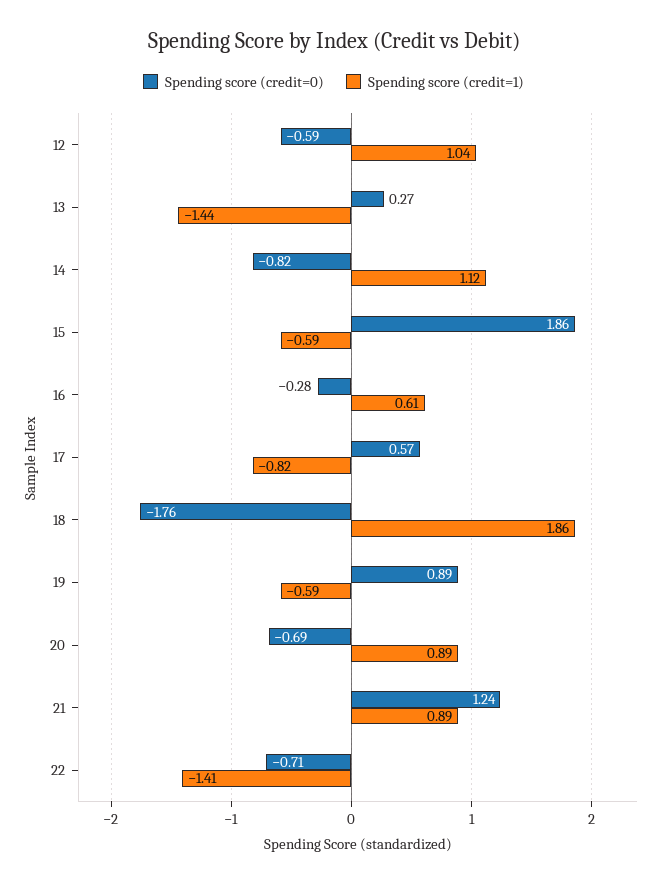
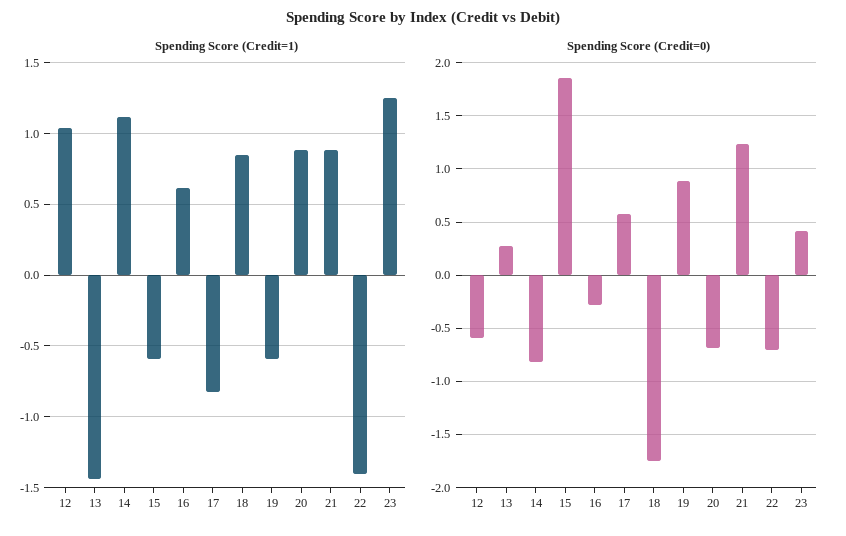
  {
    "Spending score (credit=0)": {
      "12": -0.59,
      "13": 0.27,
      "14": -0.82,
      "15": 1.86,
      "16": -0.28,
      "17": 0.57,
      "18": -1.76,
      "19": 0.89,
      "20": -0.69,
      "21": 1.24,
-     "22": -0.71
+     "22": -0.71,
+     "23": 0.4
    },
    "Spending score (credit=1)": {
      "12": 1.04,
      "13": -1.44,
      "14": 1.12,
      "15": -0.59,
      "16": 0.61,
      "17": -0.82,
-     "18": 1.86,
+     "18": 0.85,
      "19": -0.59,
      "20": 0.89,
      "21": 0.89,
-     "22": -1.41
+     "22": -1.41,
+     "23": 1.25
    }
  }

